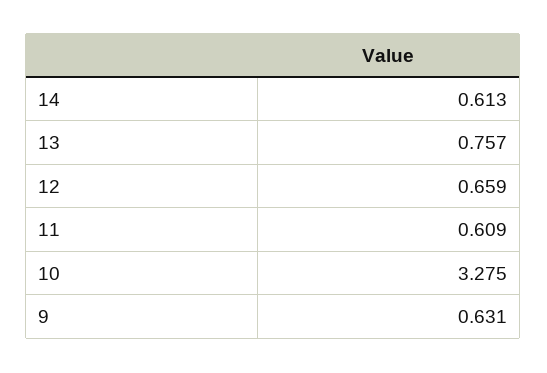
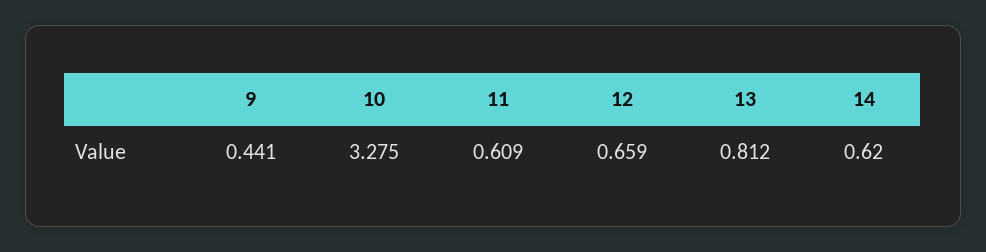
  {
-   "14": 0.613,
+   "14": 0.62,
-   "13": 0.757,
+   "13": 0.812,
    "12": 0.659,
    "11": 0.609,
    "10": 3.275,
-   "9": 0.631
+   "9": 0.441
  }

